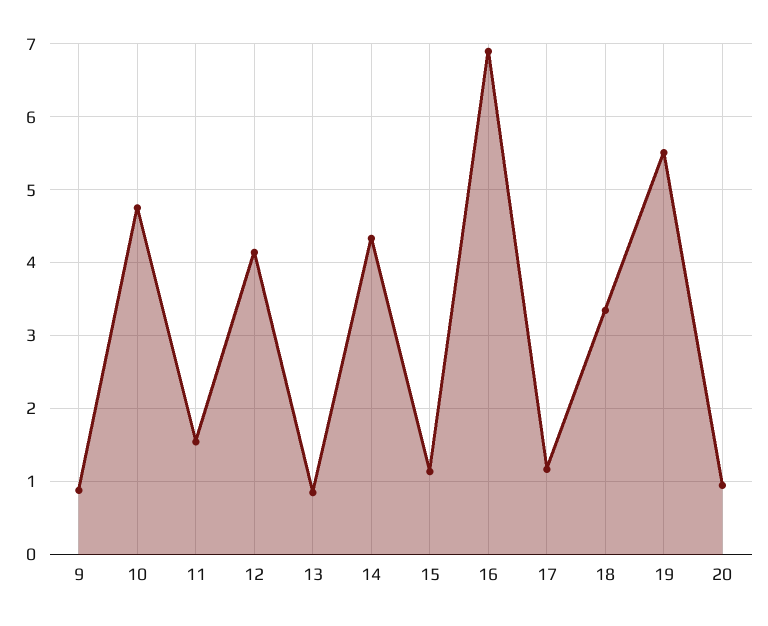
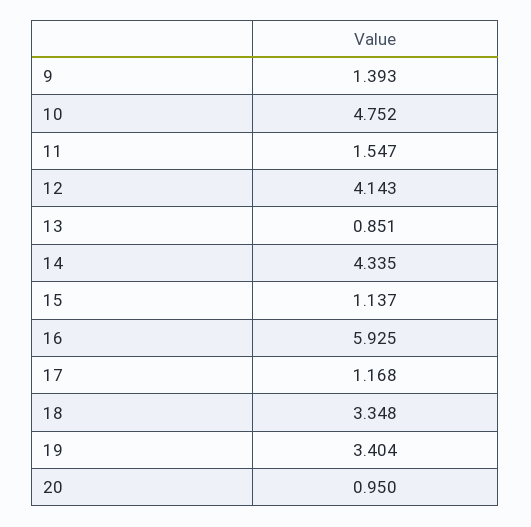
  {
-   "9": 0.9,
+   "9": 1.393,
    "10": 4.752,
    "11": 1.547,
    "12": 4.143,
    "13": 0.851,
    "14": 4.335,
    "15": 1.137,
-   "16": 6.9,
+   "16": 5.925,
    "17": 1.168,
    "18": 3.348,
-   "19": 5.5,
+   "19": 3.404,
    "20": 0.95
  }

